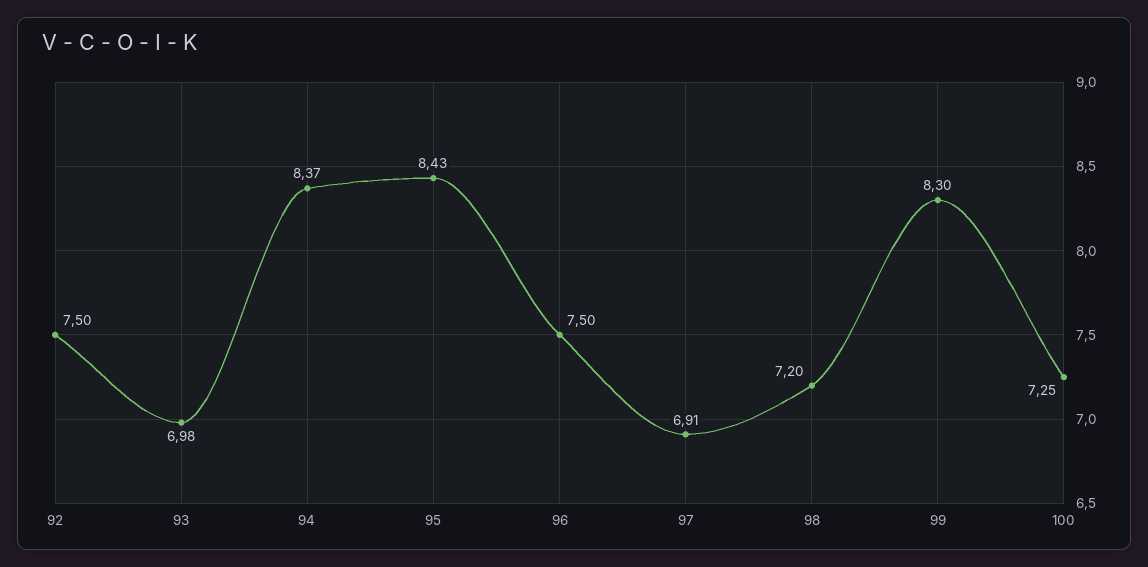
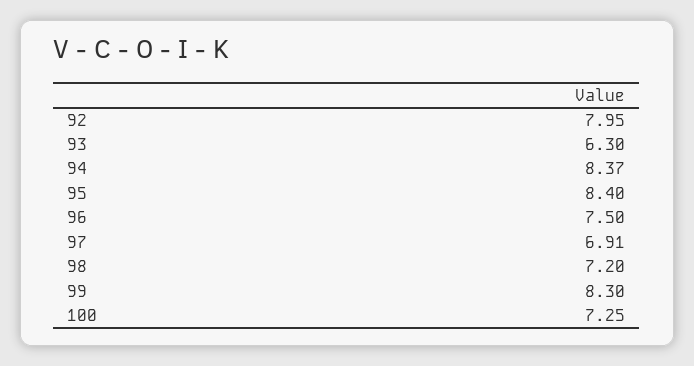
  {
-   "92": 7.5,
+   "92": 7.95,
-   "93": 6.98,
+   "93": 6.3,
    "94": 8.37,
-   "95": 8.43,
+   "95": 8.4,
    "96": 7.5,
    "97": 6.91,
    "98": 7.2,
    "99": 8.3,
    "100": 7.25
  }

